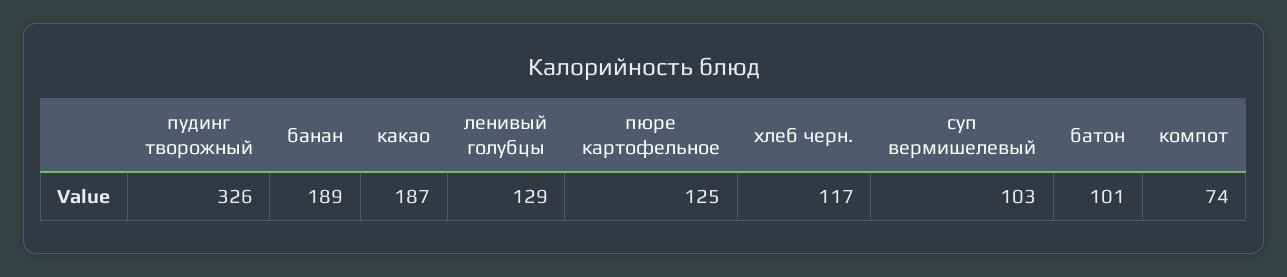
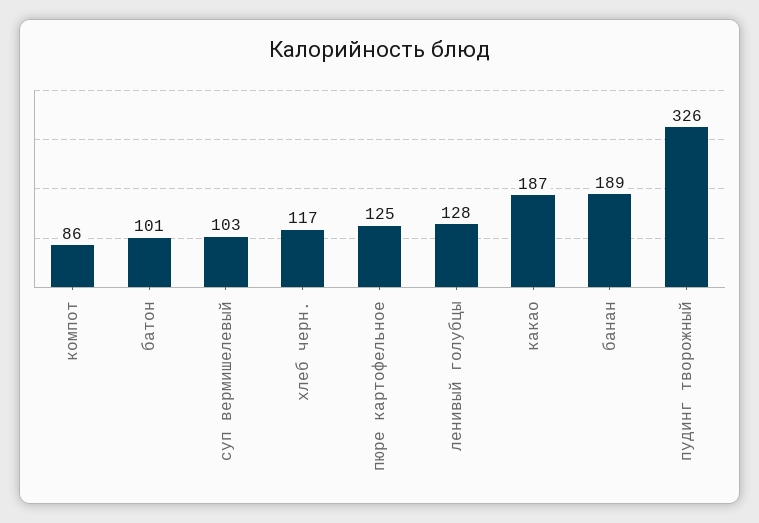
  {
    "пудинг творожный": 326,
    "банан": 189,
    "какао": 187,
-   "ленивый голубцы": 129,
+   "ленивый голубцы": 128,
    "пюре картофельное": 125,
    "хлеб черн.": 117,
    "суп вермишелевый": 103,
    "батон": 101,
-   "компот": 74
+   "компот": 86
  }

